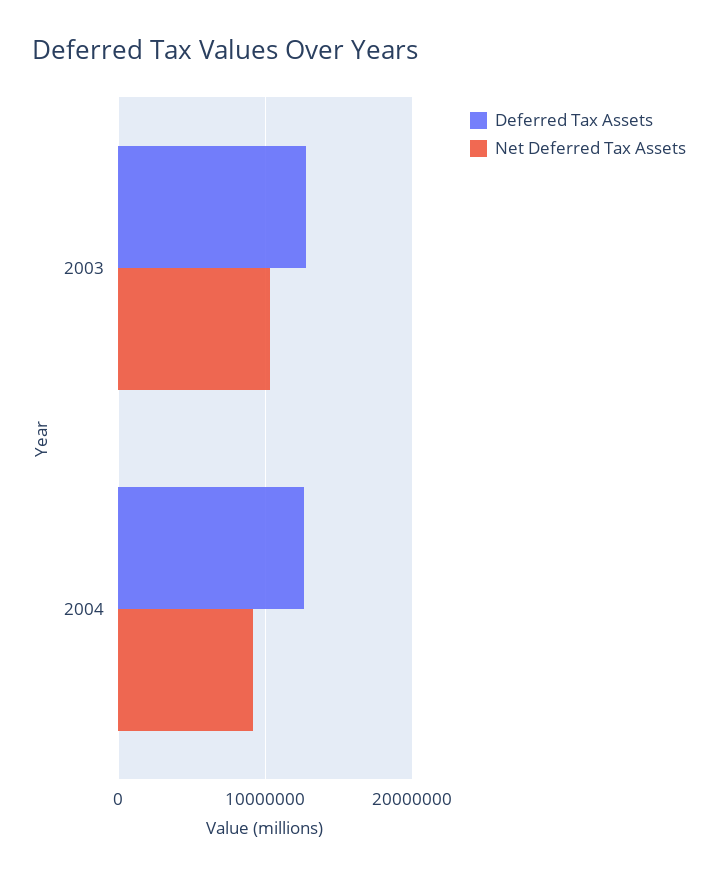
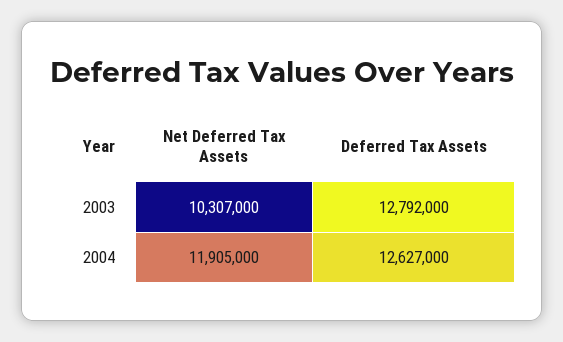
  {
    "Deferred Tax Assets": {
      "2003": 12792000,
      "2004": 12627000
    },
    "Net Deferred Tax Assets": {
      "2003": 10307000,
-     "2004": 9000000
+     "2004": 11905000
    }
  }

